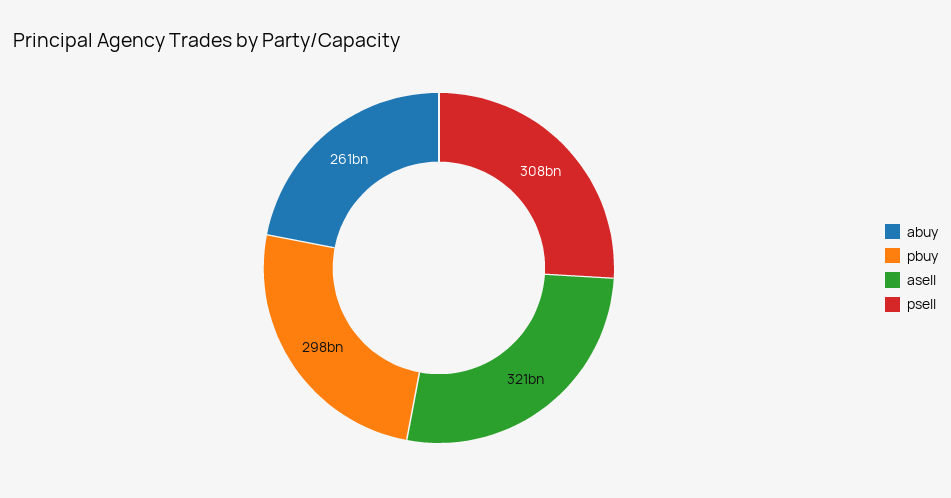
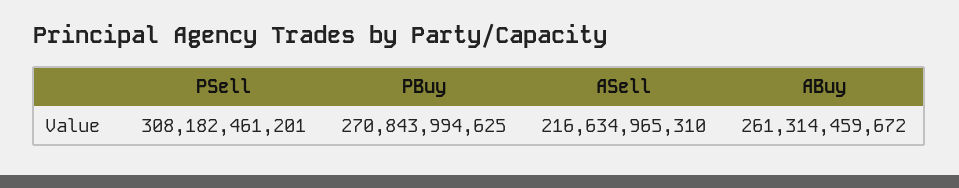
  {
    "abuy": 261314459672,
-   "pbuy": 298000000000,
+   "pbuy": 270843994625,
-   "asell": 321000000000,
+   "asell": 216634965310,
    "psell": 308182461201
  }

